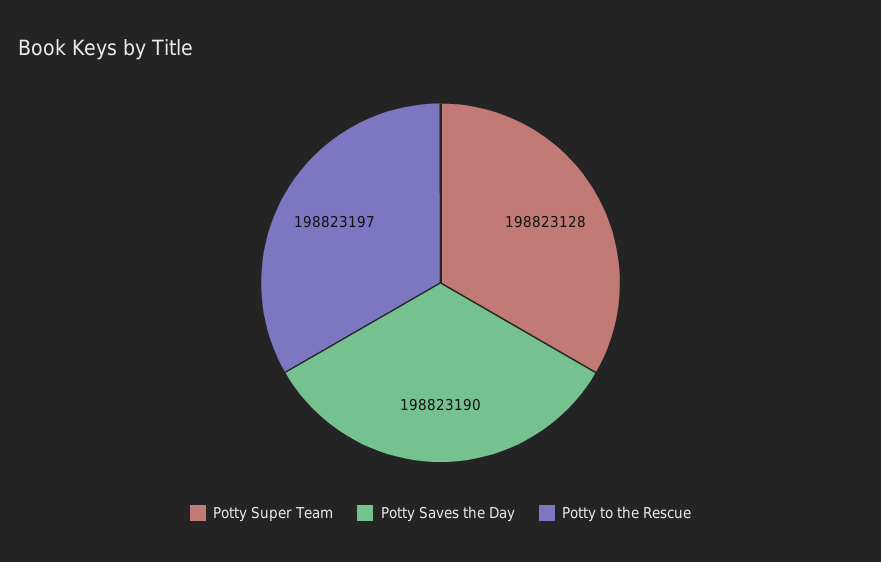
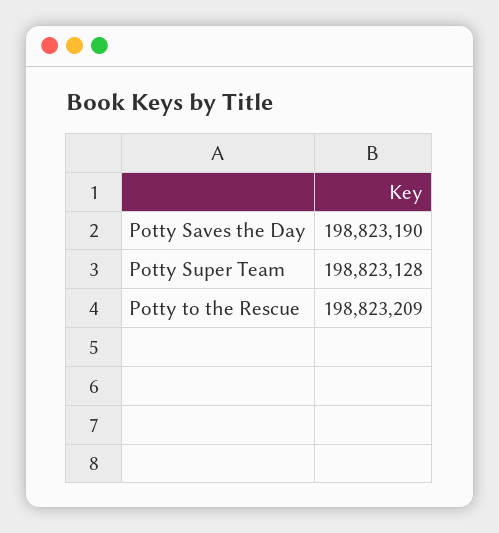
  {
    "Potty Super Team": 198823128,
    "Potty Saves the Day": 198823190,
-   "Potty to the Rescue": 198823197
+   "Potty to the Rescue": 198823209
  }

